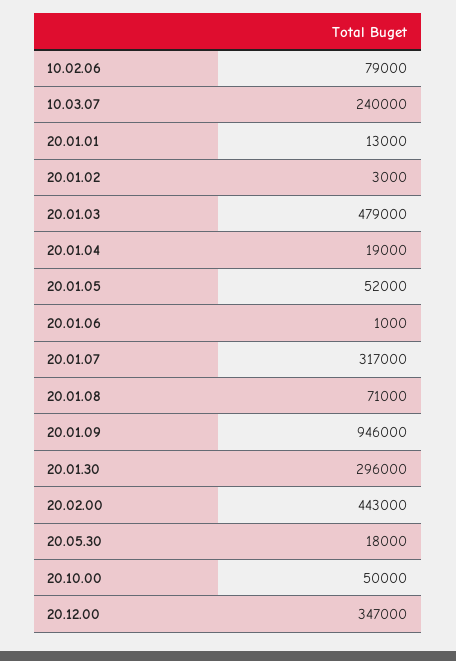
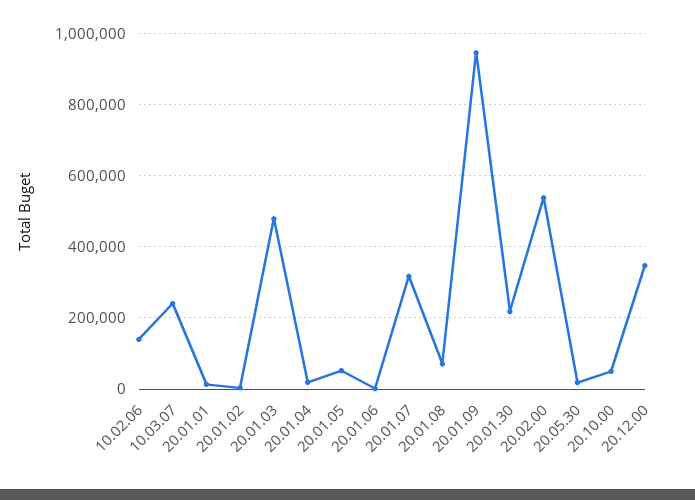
  {
-   "10.02.06": 79000,
+   "10.02.06": 140000,
    "10.03.07": 240000,
    "20.01.01": 13000,
    "20.01.02": 3000,
    "20.01.03": 479000,
    "20.01.04": 19000,
    "20.01.05": 52000,
    "20.01.06": 1000,
    "20.01.07": 317000,
    "20.01.08": 71000,
    "20.01.09": 946000,
-   "20.01.30": 296000,
+   "20.01.30": 220000,
-   "20.02.00": 443000,
+   "20.02.00": 540000,
    "20.05.30": 18000,
    "20.10.00": 50000,
    "20.12.00": 347000
  }

